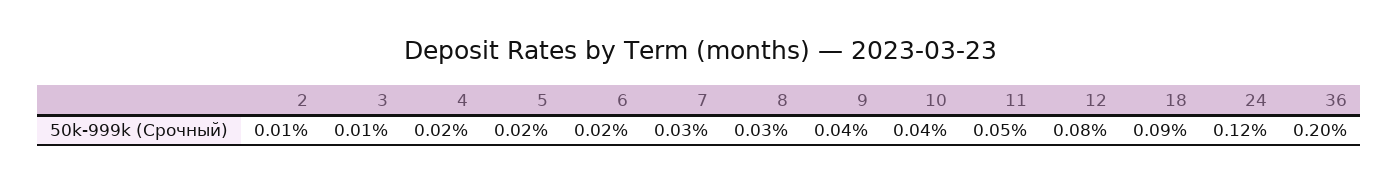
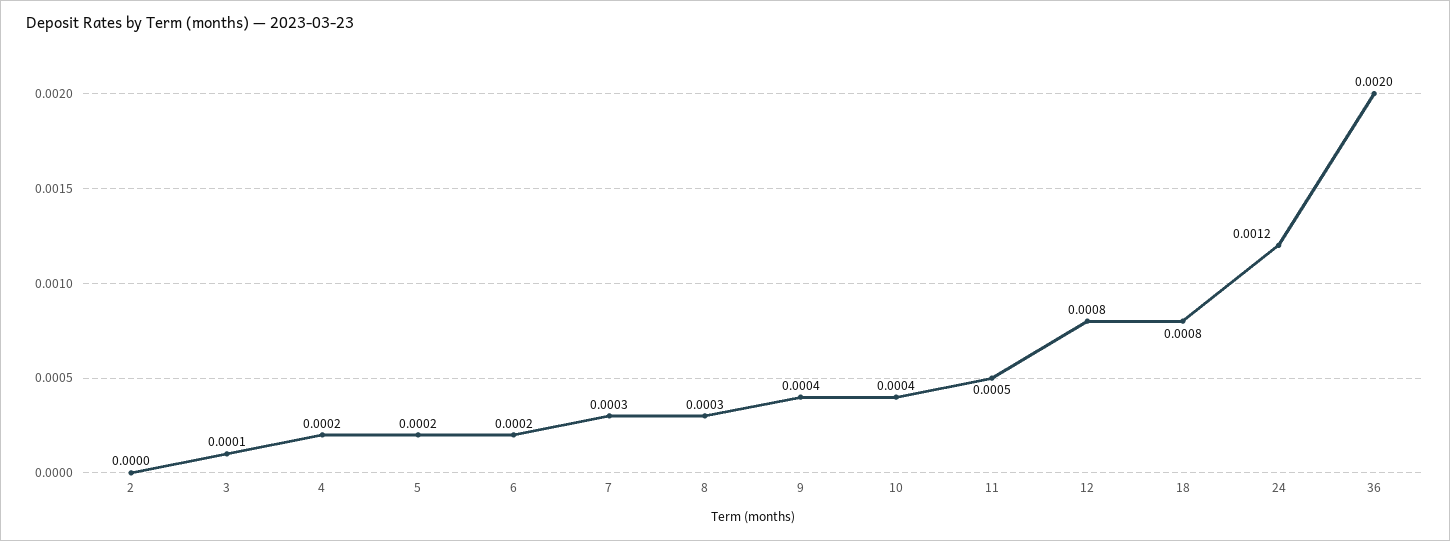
  {
-   "2": 0.0001,
+   "2": 0,
    "3": 0.0001,
    "4": 0.0002,
    "5": 0.0002,
    "6": 0.0002,
    "7": 0.0003,
    "8": 0.0003,
    "9": 0.0004,
    "10": 0.0004,
    "11": 0.0005,
    "12": 0.0008,
-   "18": 0.0009,
+   "18": 0.0008,
    "24": 0.0012,
    "36": 0.002
  }

